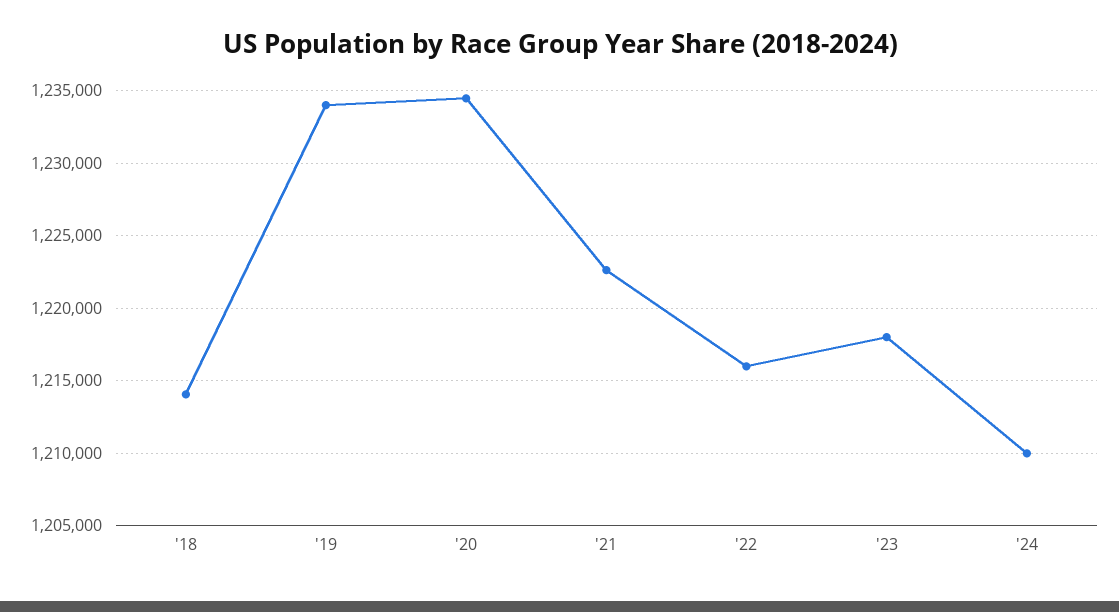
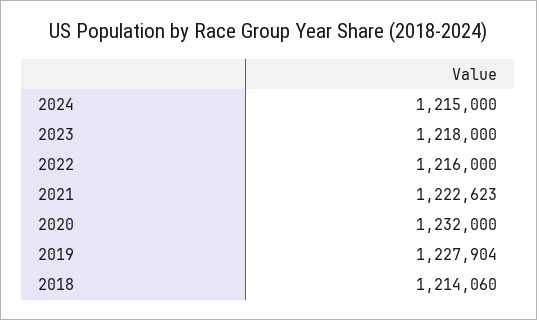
  {
    "'18": 1214060,
-   "'19": 1234000,
+   "'19": 1227904,
-   "'20": 1234500,
+   "'20": 1232000,
    "'21": 1222623,
    "'22": 1216000,
    "'23": 1218000,
-   "'24": 1210000
+   "'24": 1215000
  }

